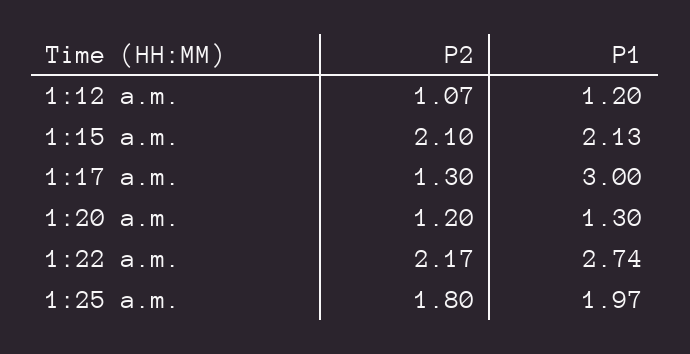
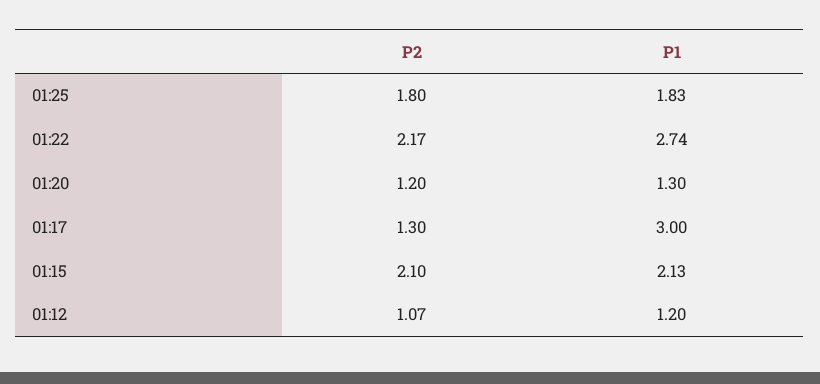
  {
    "P2": {
      "1:12 a.m.": 1.07,
      "1:15 a.m.": 2.1,
      "1:17 a.m.": 1.3,
      "1:20 a.m.": 1.2,
      "1:22 a.m.": 2.17,
      "1:25 a.m.": 1.8
    },
    "P1": {
      "1:12 a.m.": 1.2,
      "1:15 a.m.": 2.13,
      "1:17 a.m.": 3,
      "1:20 a.m.": 1.3,
      "1:22 a.m.": 2.74,
-     "1:25 a.m.": 1.97
+     "1:25 a.m.": 1.83
    }
  }

